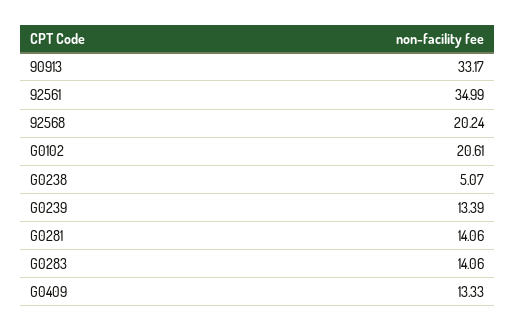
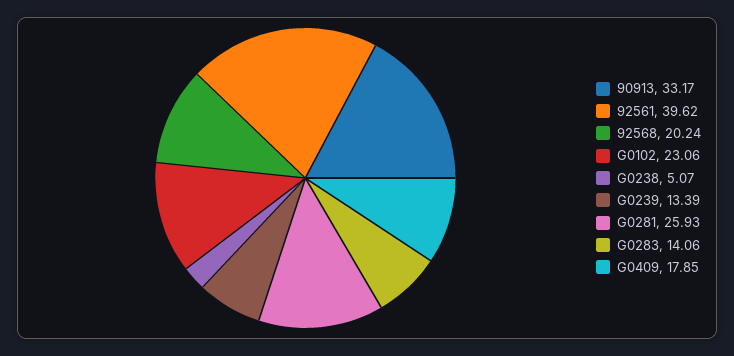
  {
    "90913": 33.17,
-   "92561": 34.99,
+   "92561": 39.62,
    "92568": 20.24,
-   "G0102": 20.61,
+   "G0102": 23.06,
    "G0238": 5.07,
    "G0239": 13.39,
-   "G0281": 14.06,
+   "G0281": 25.93,
    "G0283": 14.06,
-   "G0409": 13.33
+   "G0409": 17.85
  }

